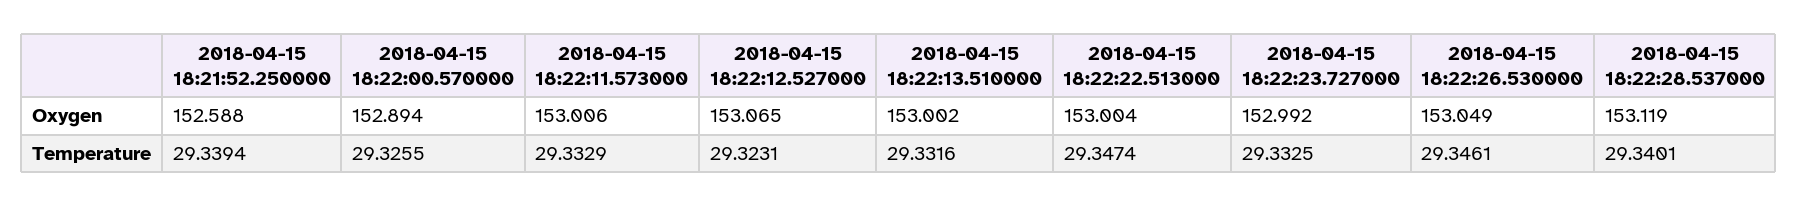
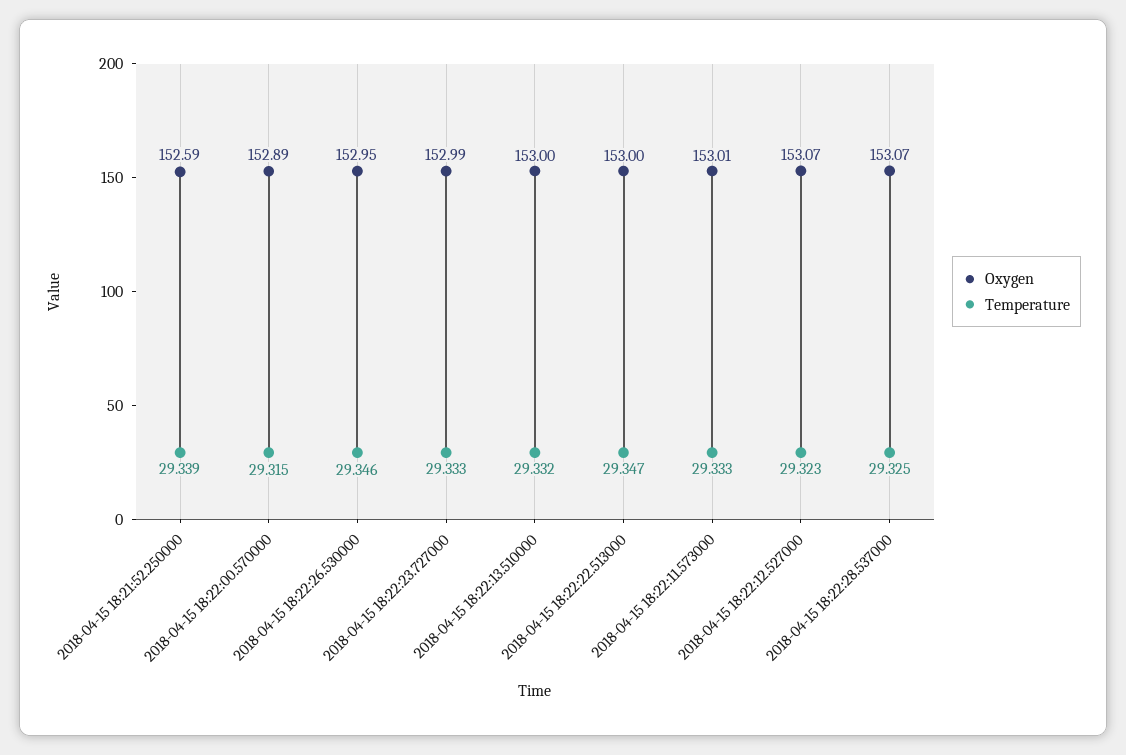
  {
    "Oxygen": {
      "2018-04-15 18:21:52.250000": 152.588,
      "2018-04-15 18:22:00.570000": 152.894,
      "2018-04-15 18:22:11.573000": 153.006,
      "2018-04-15 18:22:12.527000": 153.065,
      "2018-04-15 18:22:13.510000": 153.002,
      "2018-04-15 18:22:22.513000": 153.004,
      "2018-04-15 18:22:23.727000": 152.992,
-     "2018-04-15 18:22:26.530000": 153.049,
+     "2018-04-15 18:22:26.530000": 152.95,
-     "2018-04-15 18:22:28.537000": 153.119
+     "2018-04-15 18:22:28.537000": 153.07
    },
    "Temperature": {
      "2018-04-15 18:21:52.250000": 29.3394,
-     "2018-04-15 18:22:00.570000": 29.3255,
+     "2018-04-15 18:22:00.570000": 29.315,
      "2018-04-15 18:22:11.573000": 29.3329,
      "2018-04-15 18:22:12.527000": 29.3231,
      "2018-04-15 18:22:13.510000": 29.3316,
      "2018-04-15 18:22:22.513000": 29.3474,
      "2018-04-15 18:22:23.727000": 29.3325,
      "2018-04-15 18:22:26.530000": 29.3461,
-     "2018-04-15 18:22:28.537000": 29.3401
+     "2018-04-15 18:22:28.537000": 29.325
    }
  }

